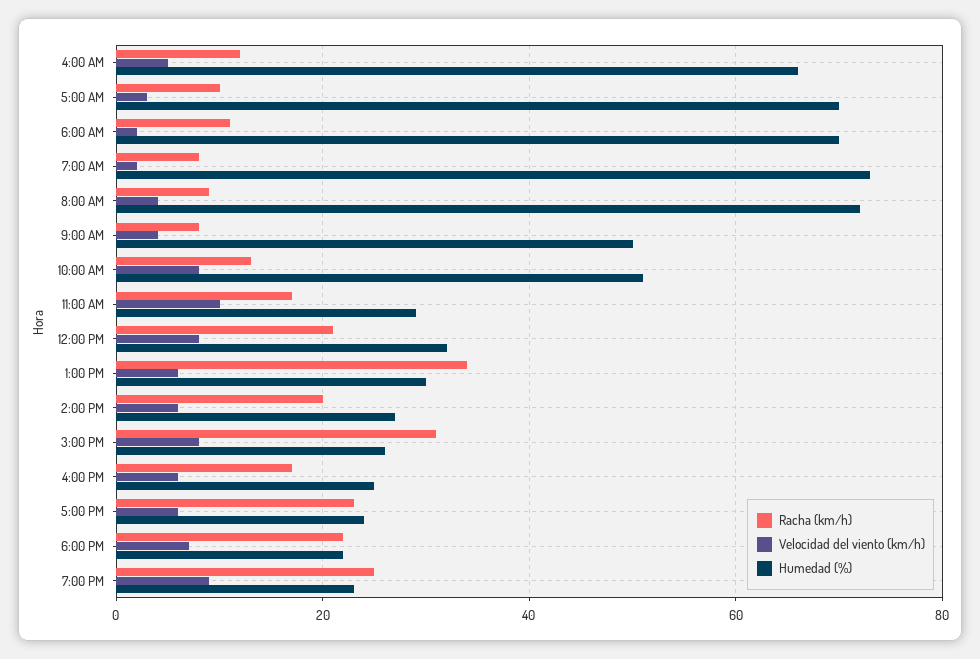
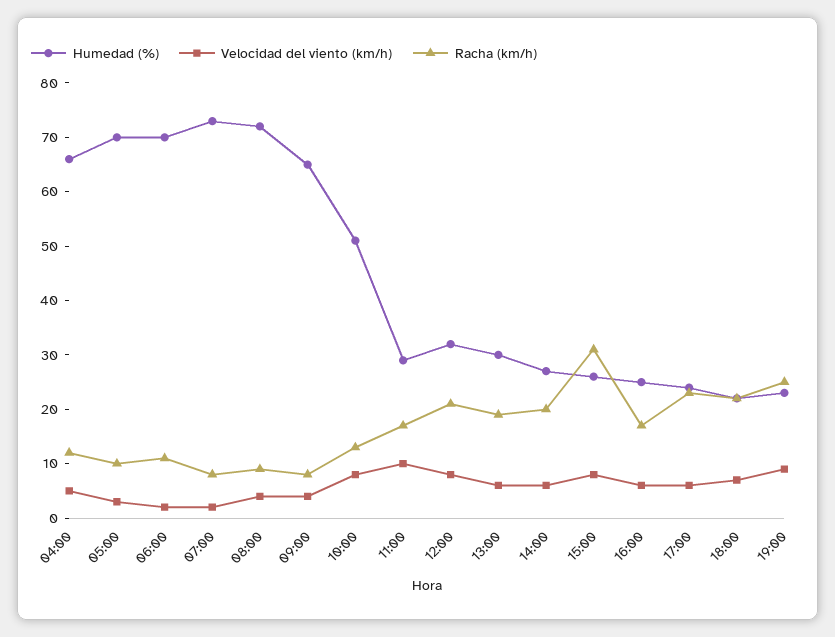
  {
    "Racha (km/h)": {
      "4:00 AM": 10,
      "5:00 AM": 10,
      "6:00 AM": 10,
      "7:00 AM": 10,
      "8:00 AM": 10,
      "9:00 AM": 10,
      "10:00 AM": 15,
      "11:00 AM": 15,
      "12:00 PM": 20,
-     "1:00 PM": 35,
+     "1:00 PM": 20,
      "2:00 PM": 20,
      "3:00 PM": 30,
      "4:00 PM": 15,
      "5:00 PM": 25,
      "6:00 PM": 20,
      "7:00 PM": 25
    },
    "Velocidad del viento (km/h)": {
      "4:00 AM": 5,
      "5:00 AM": 5,
      "6:00 AM": 0,
      "7:00 AM": 0,
      "8:00 AM": 5,
      "9:00 AM": 5,
      "10:00 AM": 10,
      "11:00 AM": 10,
      "12:00 PM": 10,
      "1:00 PM": 5,
      "2:00 PM": 5,
      "3:00 PM": 10,
      "4:00 PM": 5,
      "5:00 PM": 5,
      "6:00 PM": 5,
      "7:00 PM": 10
    },
    "Humedad (%)": {
      "4:00 AM": 65,
      "5:00 AM": 70,
      "6:00 AM": 70,
      "7:00 AM": 75,
      "8:00 AM": 70,
-     "9:00 AM": 50,
+     "9:00 AM": 65,
      "10:00 AM": 50,
      "11:00 AM": 30,
      "12:00 PM": 30,
      "1:00 PM": 30,
      "2:00 PM": 25,
      "3:00 PM": 25,
      "4:00 PM": 25,
      "5:00 PM": 25,
      "6:00 PM": 20,
      "7:00 PM": 25
    }
  }

